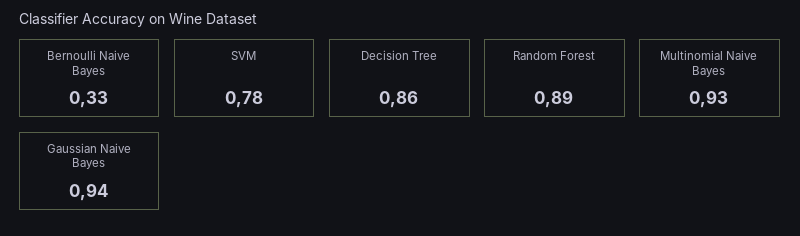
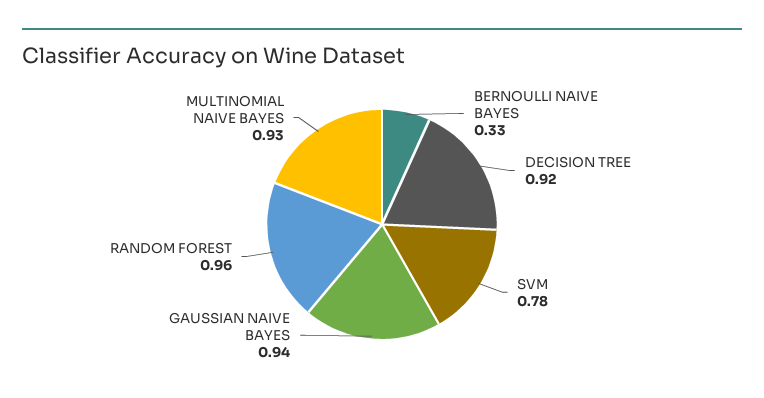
  {
    "Bernoulli Naive Bayes": 0.33,
    "SVM": 0.78,
-   "Decision Tree": 0.86,
+   "Decision Tree": 0.92,
-   "Random Forest": 0.89,
+   "Random Forest": 0.96,
    "Multinomial Naive Bayes": 0.93,
    "Gaussian Naive Bayes": 0.94
  }

